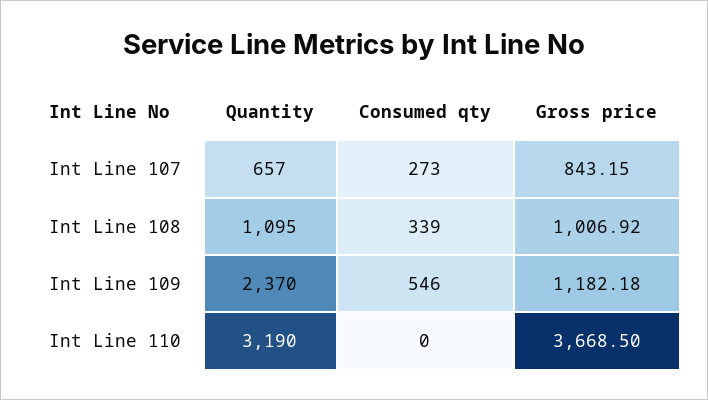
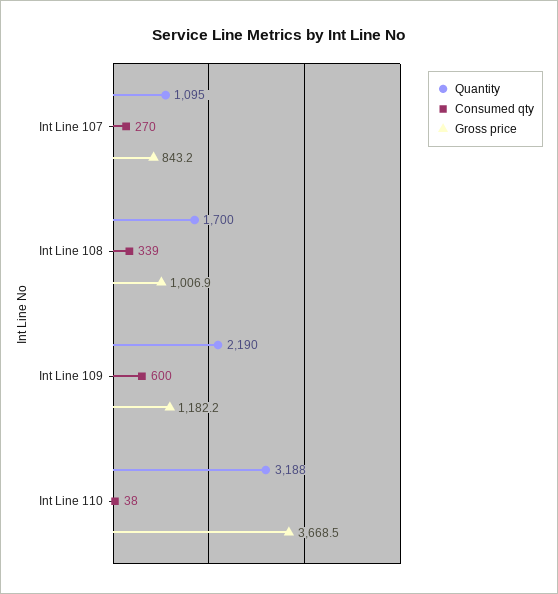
  {
    "Quantity": {
-     "Int Line 107": 657,
+     "Int Line 107": 1095,
-     "Int Line 108": 1095,
+     "Int Line 108": 1700,
-     "Int Line 109": 2370,
+     "Int Line 109": 2190,
-     "Int Line 110": 3190
+     "Int Line 110": 3188
    },
    "Consumed qty": {
-     "Int Line 107": 273,
+     "Int Line 107": 270,
      "Int Line 108": 339,
-     "Int Line 109": 546,
+     "Int Line 109": 600,
-     "Int Line 110": 0
+     "Int Line 110": 38
    },
    "Gross price": {
      "Int Line 107": 843.15,
      "Int Line 108": 1006.92,
      "Int Line 109": 1182.18,
      "Int Line 110": 3668.5
    }
  }

